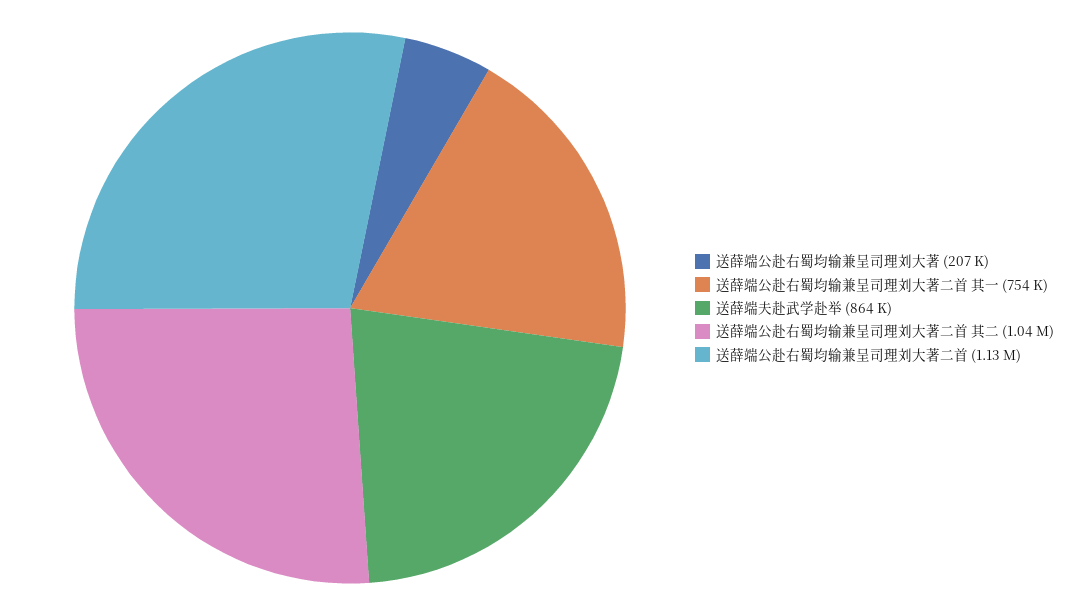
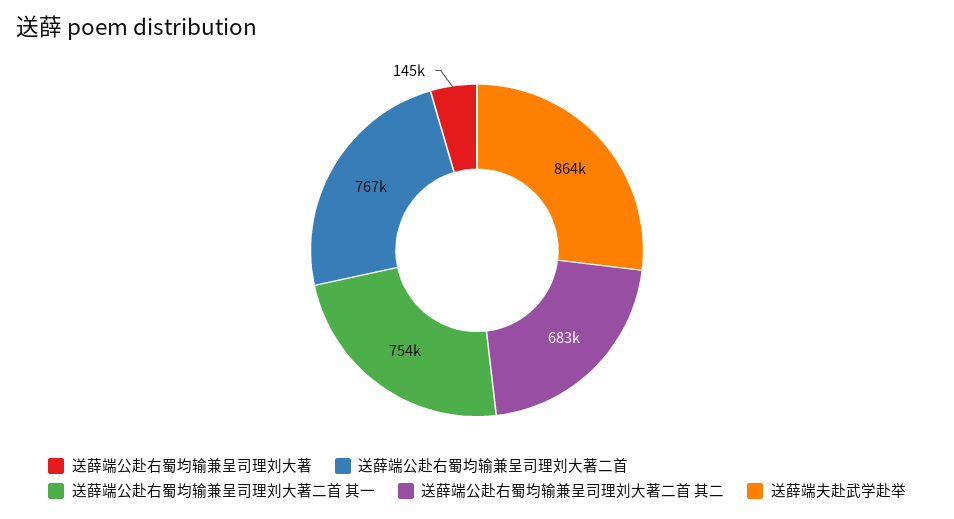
  {
-   "送薛端公赴右蜀均输兼呈司理刘大著": 207000,
+   "送薛端公赴右蜀均输兼呈司理刘大著": 145000,
    "送薛端公赴右蜀均输兼呈司理刘大著二首 其一": 754000,
    "送薛端夫赴武学赴举": 864000,
-   "送薛端公赴右蜀均输兼呈司理刘大著二首 其二": 1040000,
+   "送薛端公赴右蜀均输兼呈司理刘大著二首 其二": 683000,
-   "送薛端公赴右蜀均输兼呈司理刘大著二首": 1130000
+   "送薛端公赴右蜀均输兼呈司理刘大著二首": 767000
  }

